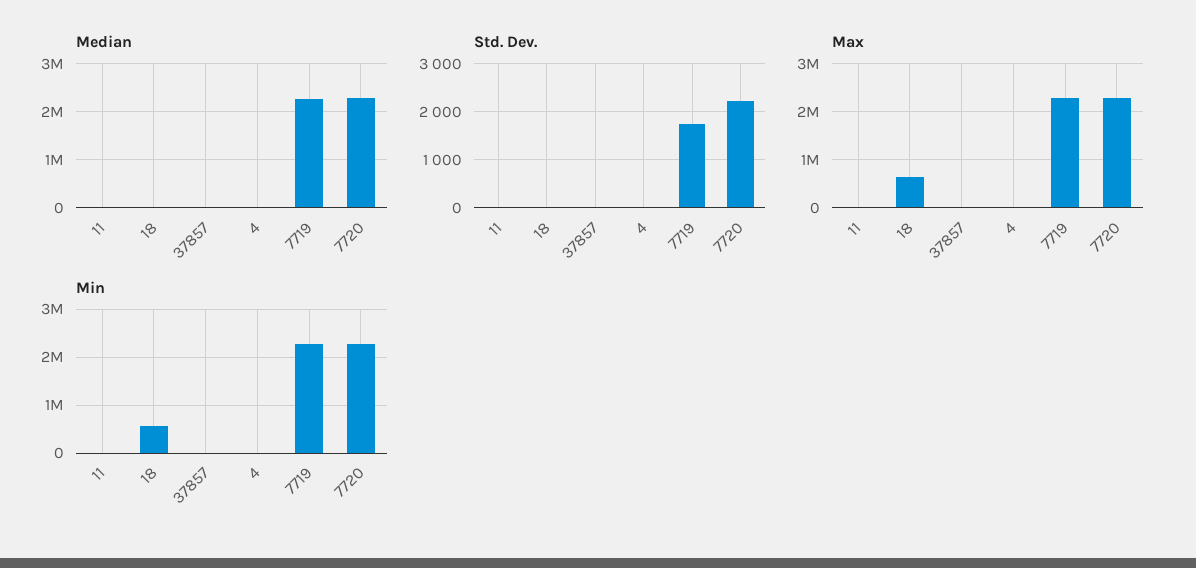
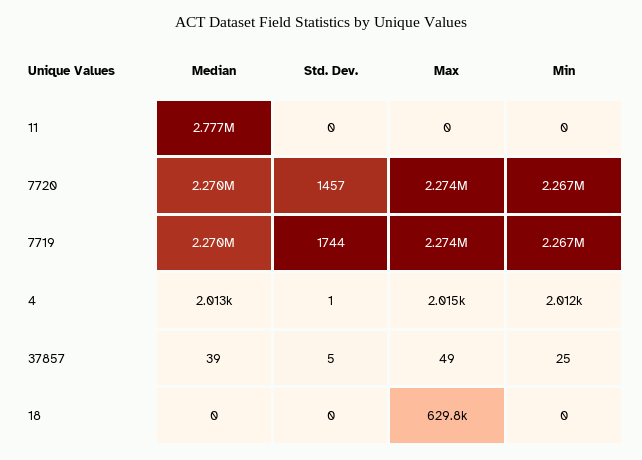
  {
    "Median": {
-     "11": 0,
+     "11": 2777000,
      "18": 0,
      "37857": 39,
      "4": 2013,
      "7719": 2270000,
      "7720": 2270000
    },
    "Std. Dev.": {
      "11": 0,
      "18": 0,
      "37857": 5,
      "4": 1,
      "7719": 1744,
-     "7720": 2200
+     "7720": 1457
    },
    "Max": {
      "11": 0,
      "18": 629800,
      "37857": 49,
      "4": 2015,
      "7719": 2274000,
      "7720": 2274000
    },
    "Min": {
      "11": 0,
-     "18": 600000,
+     "18": 0,
      "37857": 25,
      "4": 2012,
      "7719": 2267000,
      "7720": 2267000
    }
  }

